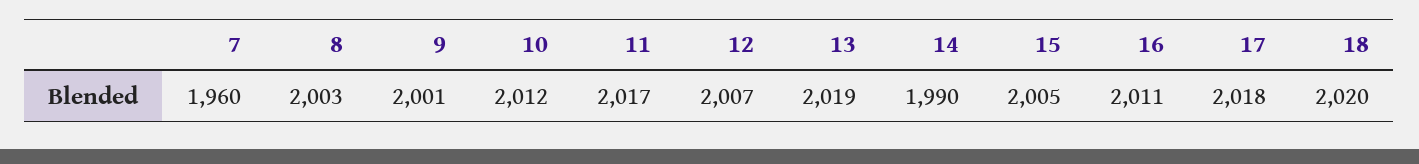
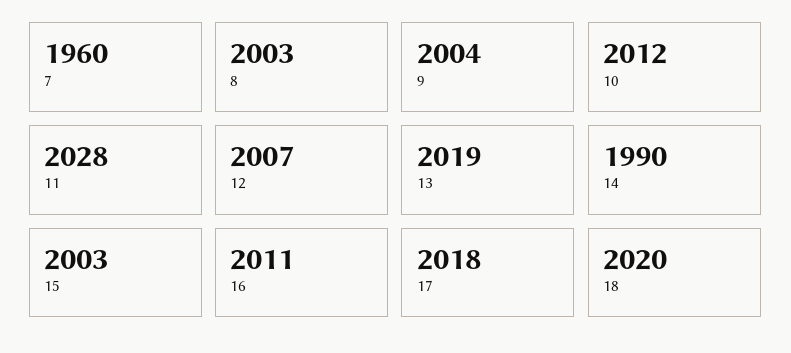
  {
    "7": 1960,
    "8": 2003,
-   "9": 2001,
+   "9": 2004,
    "10": 2012,
-   "11": 2017,
+   "11": 2028,
    "12": 2007,
    "13": 2019,
    "14": 1990,
-   "15": 2005,
+   "15": 2003,
    "16": 2011,
    "17": 2018,
    "18": 2020
  }

